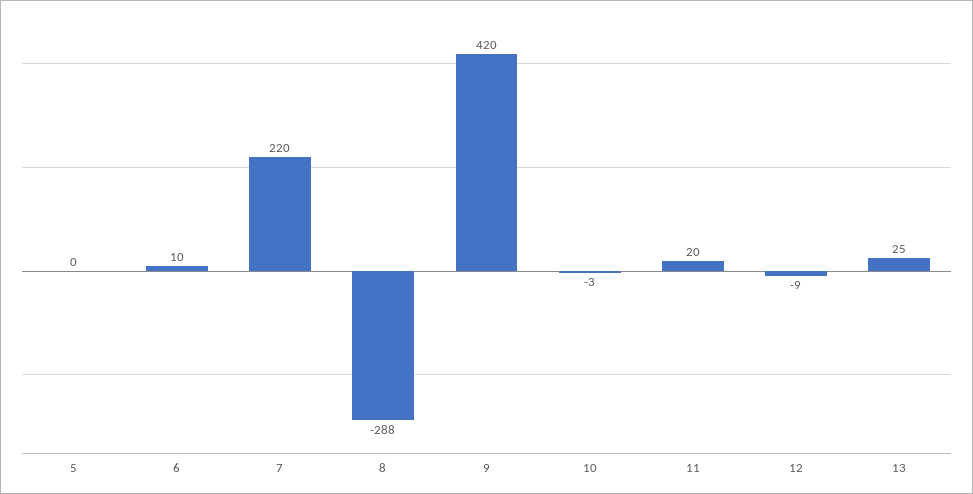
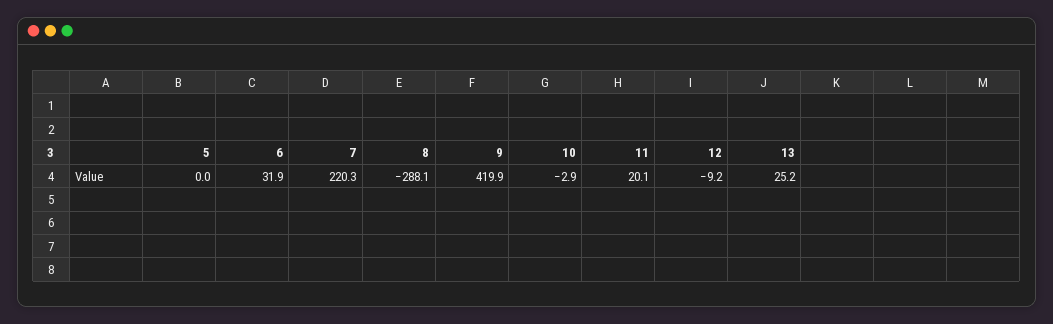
  {
    "5": 0,
-   "6": 10,
+   "6": 31.9,
    "7": 220.3,
    "8": -288.1,
    "9": 419.9,
    "10": -2.9,
    "11": 20.1,
    "12": -9.2,
    "13": 25.2
  }

